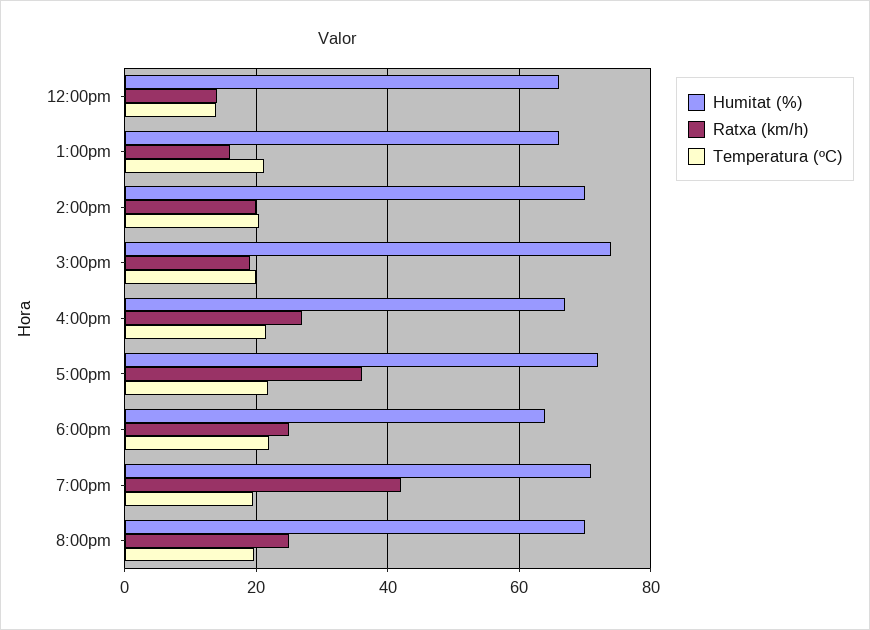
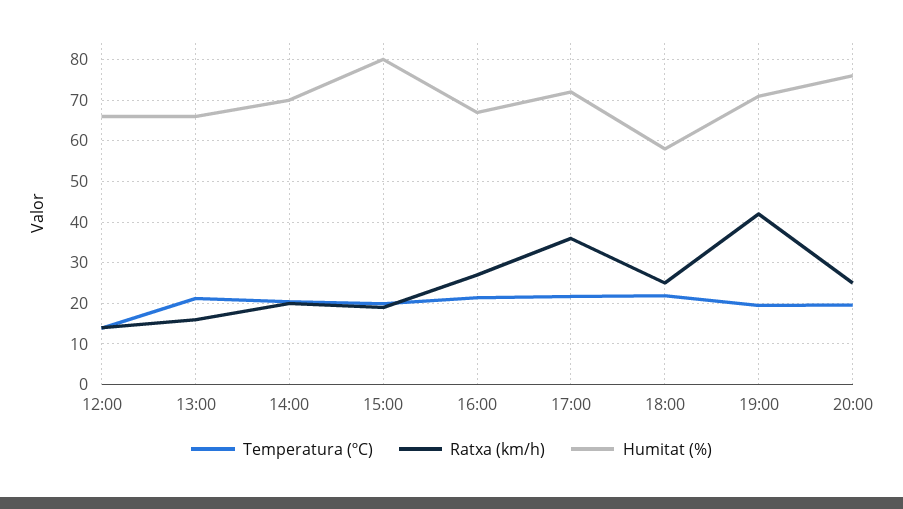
  {
    "Humitat (%)": {
      "12:00pm": 66,
      "1:00pm": 66,
      "2:00pm": 70,
-     "3:00pm": 74,
+     "3:00pm": 80,
      "4:00pm": 68,
      "5:00pm": 72,
-     "6:00pm": 64,
+     "6:00pm": 58,
      "7:00pm": 72,
-     "8:00pm": 70
+     "8:00pm": 76
    },
    "Ratxa (km/h)": {
      "12:00pm": 14,
      "1:00pm": 16,
      "2:00pm": 20,
      "3:00pm": 20,
      "4:00pm": 28,
      "5:00pm": 36,
      "6:00pm": 26,
      "7:00pm": 42,
      "8:00pm": 26
    },
    "Temperatura (ºC)": {
      "12:00pm": 14,
      "1:00pm": 22,
      "2:00pm": 20,
      "3:00pm": 20,
      "4:00pm": 22,
      "5:00pm": 22,
      "6:00pm": 22,
      "7:00pm": 20,
      "8:00pm": 20
    }
  }

